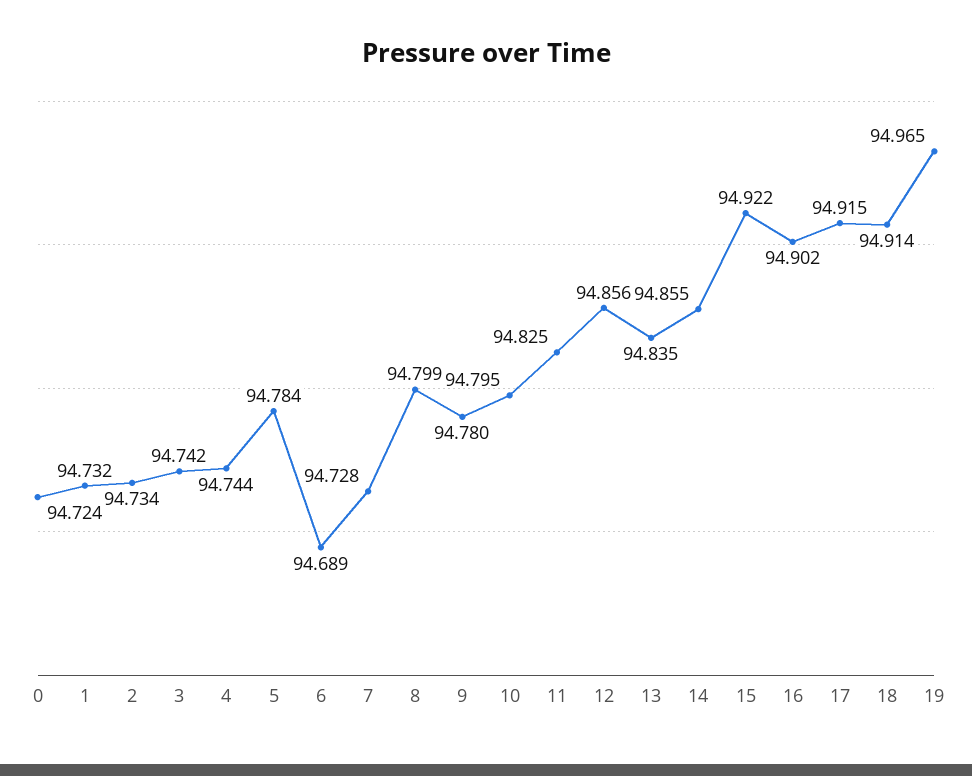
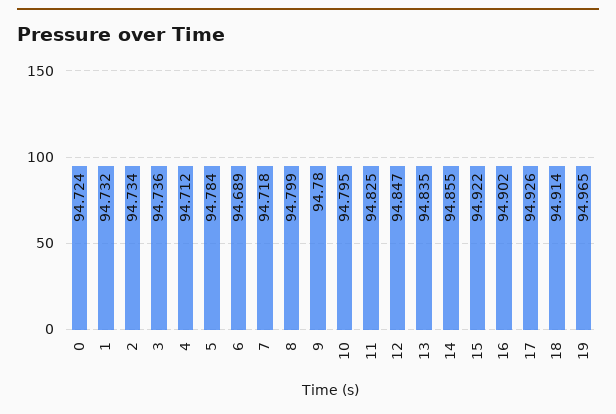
  {
    "0": 94.724,
    "1": 94.732,
    "2": 94.734,
-   "3": 94.742,
+   "3": 94.736,
-   "4": 94.744,
+   "4": 94.712,
    "5": 94.784,
    "6": 94.689,
-   "7": 94.728,
+   "7": 94.718,
    "8": 94.799,
    "9": 94.78,
    "10": 94.795,
    "11": 94.825,
-   "12": 94.856,
+   "12": 94.847,
    "13": 94.835,
    "14": 94.855,
    "15": 94.922,
    "16": 94.902,
-   "17": 94.915,
+   "17": 94.926,
    "18": 94.914,
    "19": 94.965
  }

